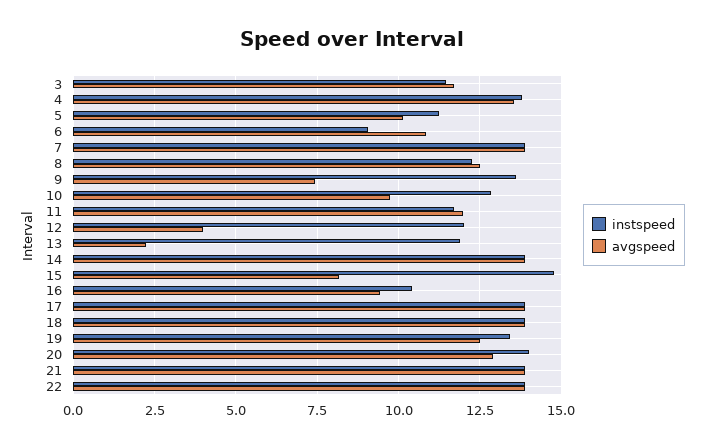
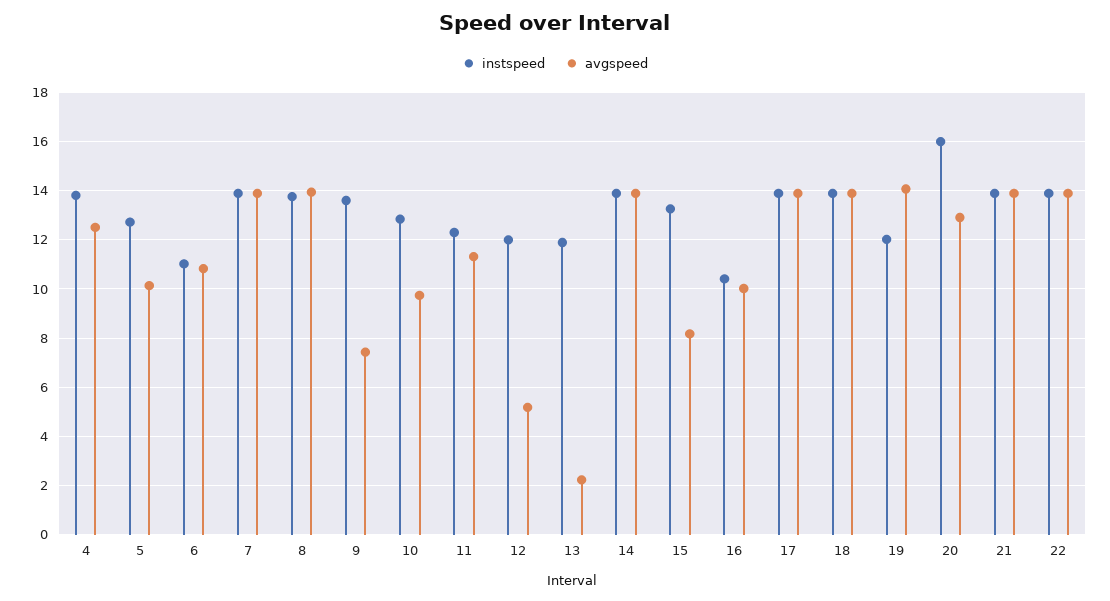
  {
    "instspeed": {
-     "3": 11.5,
      "4": 13.75,
-     "5": 11.25,
+     "5": 12.75,
-     "6": 9,
+     "6": 11,
      "7": 14,
-     "8": 12.25,
+     "8": 13.75,
      "9": 13.5,
      "10": 12.75,
-     "11": 11.75,
+     "11": 12.25,
      "12": 12,
      "13": 12,
      "14": 14,
-     "15": 14.75,
+     "15": 13.25,
      "16": 10.5,
      "17": 14,
      "18": 14,
-     "19": 13.5,
+     "19": 12,
-     "20": 14,
+     "20": 16,
      "21": 14,
      "22": 14
    },
    "avgspeed": {
-     "3": 11.75,
-     "4": 13.5,
+     "4": 12.5,
      "5": 10.25,
      "6": 10.75,
      "7": 14,
-     "8": 12.5,
+     "8": 14,
      "9": 7.5,
      "10": 9.75,
-     "11": 12,
+     "11": 11.25,
-     "12": 4,
+     "12": 5.25,
      "13": 2.25,
      "14": 14,
      "15": 8.25,
-     "16": 9.5,
+     "16": 10,
      "17": 14,
      "18": 14,
-     "19": 12.5,
+     "19": 14,
      "20": 13,
      "21": 14,
      "22": 14
    }
  }

